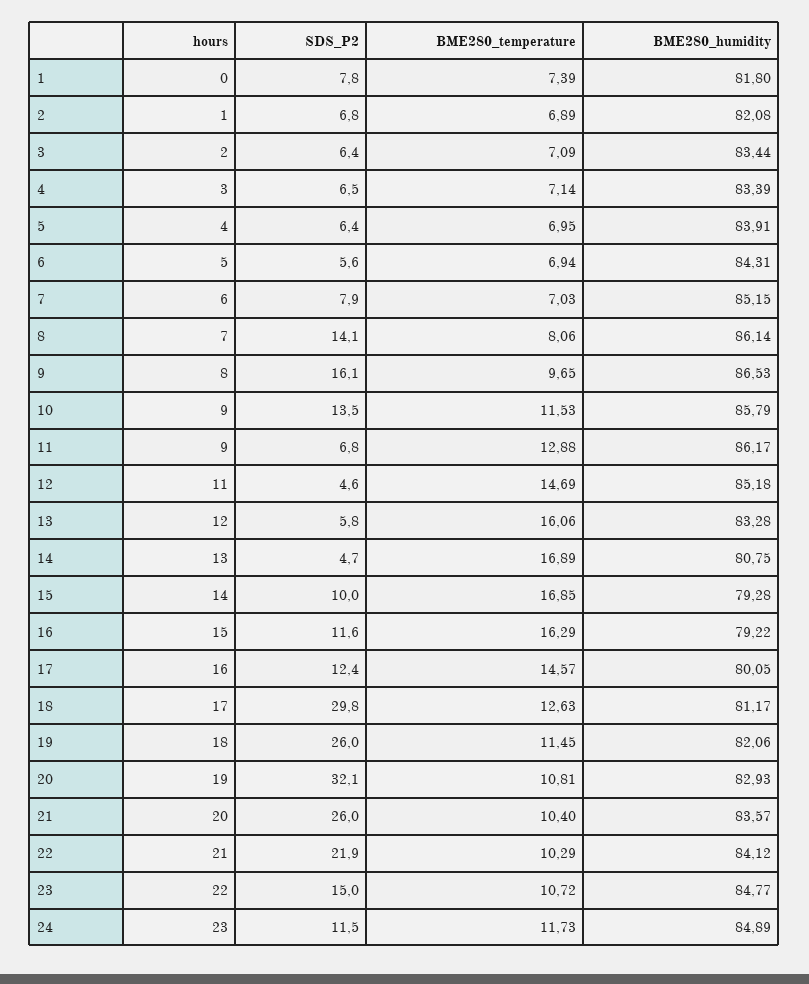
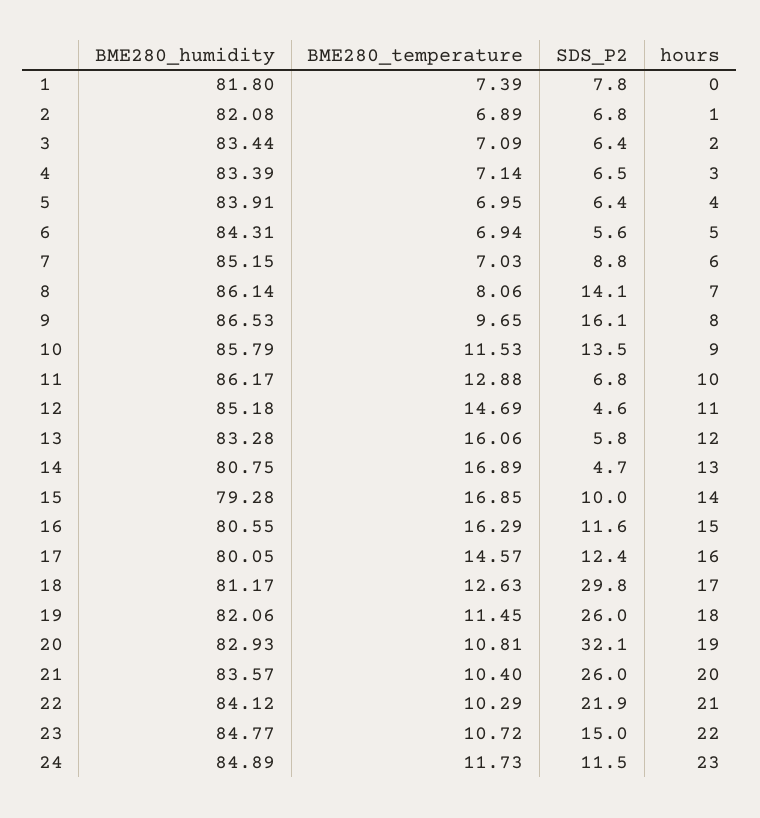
  {
    "hours": {
      "1": 0,
      "2": 1,
      "3": 2,
      "4": 3,
      "5": 4,
      "6": 5,
      "7": 6,
      "8": 7,
      "9": 8,
      "10": 9,
-     "11": 9,
+     "11": 10,
      "12": 11,
      "13": 12,
      "14": 13,
      "15": 14,
      "16": 15,
      "17": 16,
      "18": 17,
      "19": 18,
      "20": 19,
      "21": 20,
      "22": 21,
      "23": 22,
      "24": 23
    },
    "SDS_P2": {
      "1": 7.8,
      "2": 6.8,
      "3": 6.4,
      "4": 6.5,
      "5": 6.4,
      "6": 5.6,
-     "7": 7.9,
+     "7": 8.8,
      "8": 14.1,
      "9": 16.1,
      "10": 13.5,
      "11": 6.8,
      "12": 4.6,
      "13": 5.8,
      "14": 4.7,
      "15": 10,
      "16": 11.6,
      "17": 12.4,
      "18": 29.8,
      "19": 26,
      "20": 32.1,
      "21": 26,
      "22": 21.9,
      "23": 15,
      "24": 11.5
    },
    "BME280_temperature": {
      "1": 7.39,
      "2": 6.89,
      "3": 7.09,
      "4": 7.14,
      "5": 6.95,
      "6": 6.94,
      "7": 7.03,
      "8": 8.06,
      "9": 9.65,
      "10": 11.53,
      "11": 12.88,
      "12": 14.69,
      "13": 16.06,
      "14": 16.89,
      "15": 16.85,
      "16": 16.29,
      "17": 14.57,
      "18": 12.63,
      "19": 11.45,
      "20": 10.81,
      "21": 10.4,
      "22": 10.29,
      "23": 10.72,
      "24": 11.73
    },
    "BME280_humidity": {
      "1": 81.8,
      "2": 82.08,
      "3": 83.44,
      "4": 83.39,
      "5": 83.91,
      "6": 84.31,
      "7": 85.15,
      "8": 86.14,
      "9": 86.53,
      "10": 85.79,
      "11": 86.17,
      "12": 85.18,
      "13": 83.28,
      "14": 80.75,
      "15": 79.28,
-     "16": 79.22,
+     "16": 80.55,
      "17": 80.05,
      "18": 81.17,
      "19": 82.06,
      "20": 82.93,
      "21": 83.57,
      "22": 84.12,
      "23": 84.77,
      "24": 84.89
    }
  }

